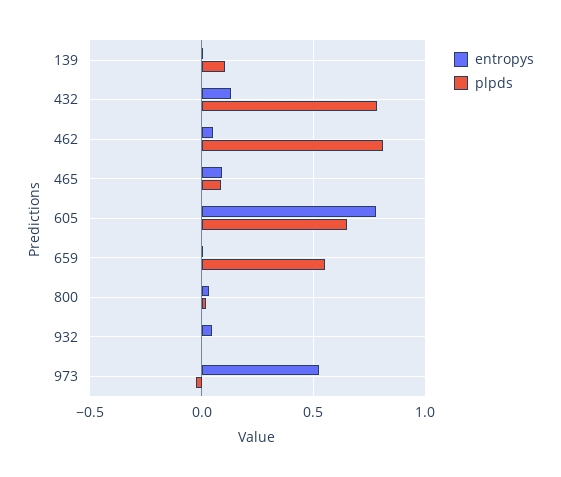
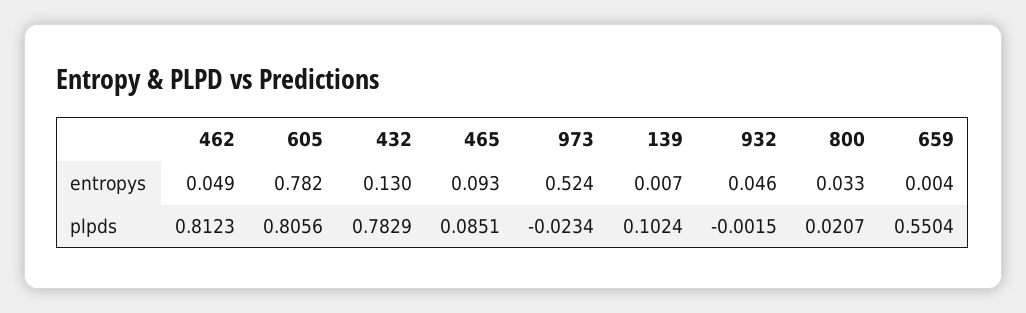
  {
    "entropys": {
      "139": 0.007,
      "432": 0.13,
      "462": 0.049,
      "465": 0.093,
      "605": 0.782,
      "659": 0.004,
      "800": 0.033,
      "932": 0.046,
      "973": 0.524
    },
    "plpds": {
      "139": 0.1024,
      "432": 0.7829,
      "462": 0.8123,
      "465": 0.0851,
-     "605": 0.65,
+     "605": 0.8056,
      "659": 0.5504,
      "800": 0.0207,
      "932": -0.0015,
      "973": -0.0234
    }
  }

